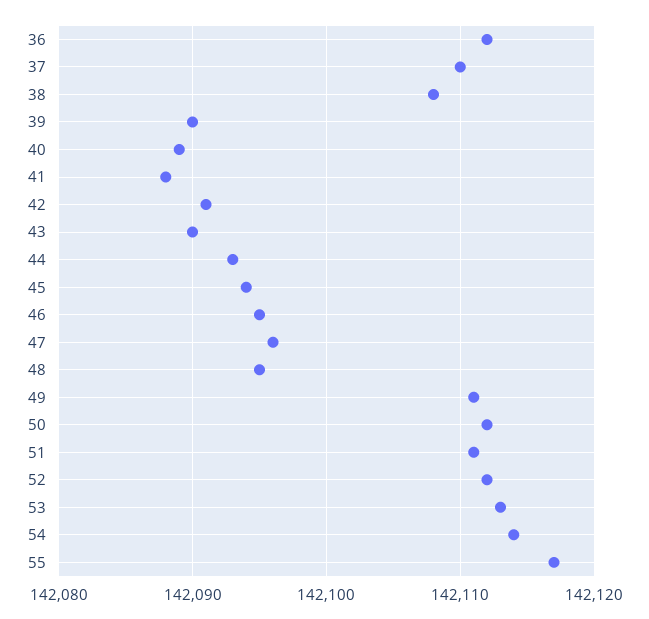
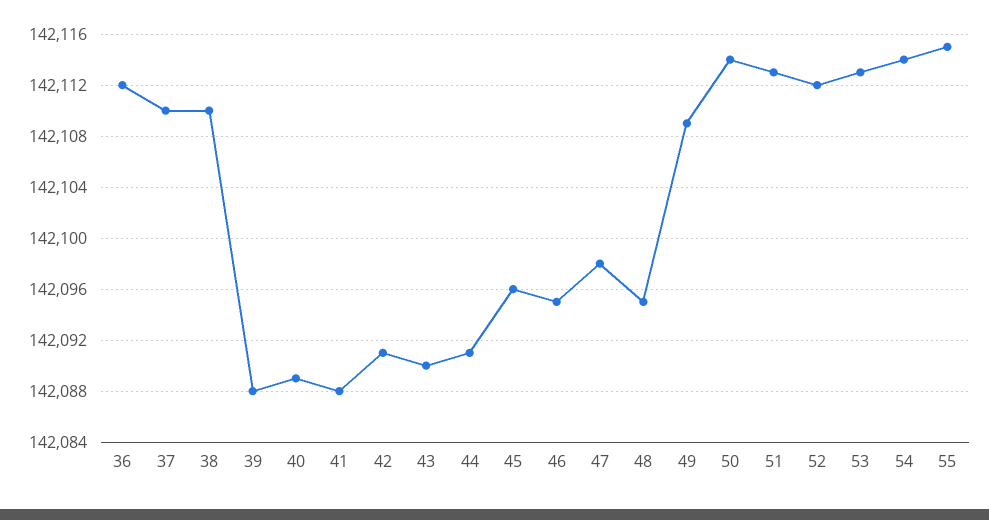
  {
    "36": 142112,
    "37": 142110,
-   "38": 142108,
+   "38": 142110,
-   "39": 142090,
+   "39": 142088,
    "40": 142089,
    "41": 142088,
    "42": 142091,
    "43": 142090,
-   "44": 142093,
+   "44": 142091,
-   "45": 142094,
+   "45": 142096,
    "46": 142095,
-   "47": 142096,
+   "47": 142098,
    "48": 142095,
-   "49": 142111,
+   "49": 142109,
-   "50": 142112,
+   "50": 142114,
-   "51": 142111,
+   "51": 142113,
    "52": 142112,
    "53": 142113,
    "54": 142114,
-   "55": 142117
+   "55": 142115
  }

